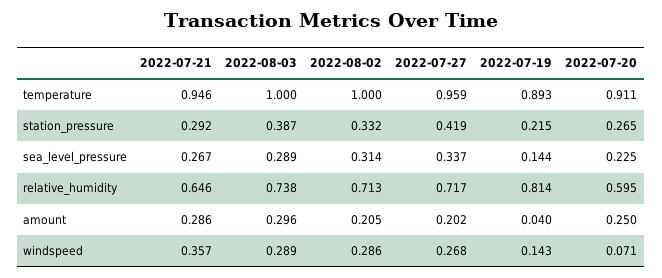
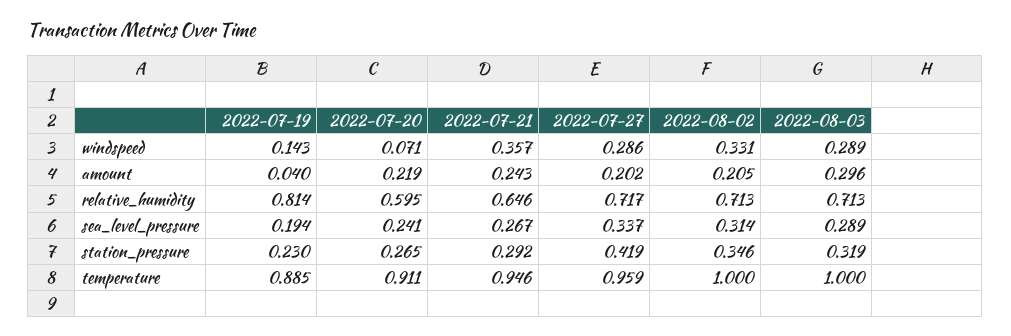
  {
    "2022-07-21": {
      "temperature": 0.946,
      "station_pressure": 0.292,
      "sea_level_pressure": 0.267,
      "relative_humidity": 0.646,
-     "amount": 0.286,
+     "amount": 0.243,
      "windspeed": 0.357
    },
    "2022-08-03": {
      "temperature": 1,
-     "station_pressure": 0.387,
+     "station_pressure": 0.319,
      "sea_level_pressure": 0.289,
-     "relative_humidity": 0.738,
+     "relative_humidity": 0.713,
      "amount": 0.296,
      "windspeed": 0.289
    },
    "2022-08-02": {
      "temperature": 1,
-     "station_pressure": 0.332,
+     "station_pressure": 0.346,
      "sea_level_pressure": 0.314,
      "relative_humidity": 0.713,
      "amount": 0.205,
-     "windspeed": 0.286
+     "windspeed": 0.331
    },
    "2022-07-27": {
      "temperature": 0.959,
      "station_pressure": 0.419,
      "sea_level_pressure": 0.337,
      "relative_humidity": 0.717,
      "amount": 0.202,
-     "windspeed": 0.268
+     "windspeed": 0.286
    },
    "2022-07-19": {
-     "temperature": 0.893,
+     "temperature": 0.885,
-     "station_pressure": 0.215,
+     "station_pressure": 0.23,
-     "sea_level_pressure": 0.144,
+     "sea_level_pressure": 0.194,
      "relative_humidity": 0.814,
      "amount": 0.04,
      "windspeed": 0.143
    },
    "2022-07-20": {
      "temperature": 0.911,
      "station_pressure": 0.265,
-     "sea_level_pressure": 0.225,
+     "sea_level_pressure": 0.241,
      "relative_humidity": 0.595,
-     "amount": 0.25,
+     "amount": 0.219,
      "windspeed": 0.071
    }
  }

